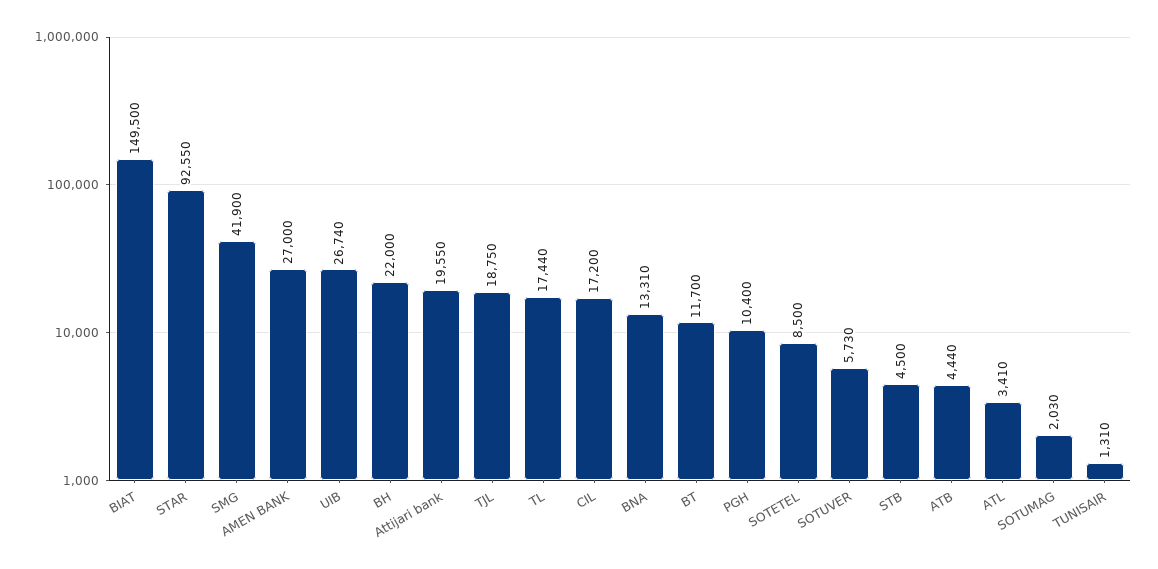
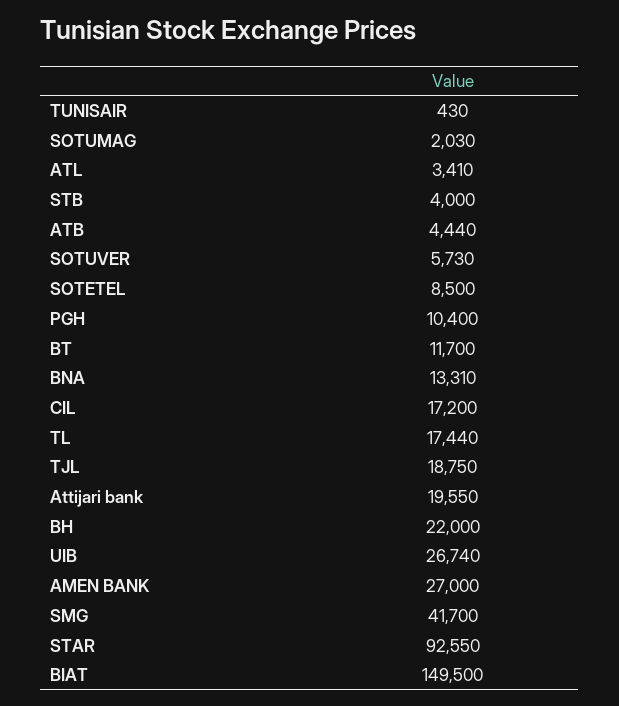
  {
    "BIAT": 149500,
    "STAR": 92550,
-   "SMG": 41900,
+   "SMG": 41700,
    "AMEN BANK": 27000,
    "UIB": 26740,
    "BH": 22000,
    "Attijari bank": 19550,
    "TJL": 18750,
    "TL": 17440,
    "CIL": 17200,
    "BNA": 13310,
    "BT": 11700,
    "PGH": 10400,
    "SOTETEL": 8500,
    "SOTUVER": 5730,
-   "STB": 4500,
+   "STB": 4000,
    "ATB": 4440,
    "ATL": 3410,
    "SOTUMAG": 2030,
-   "TUNISAIR": 1310
+   "TUNISAIR": 430
  }

